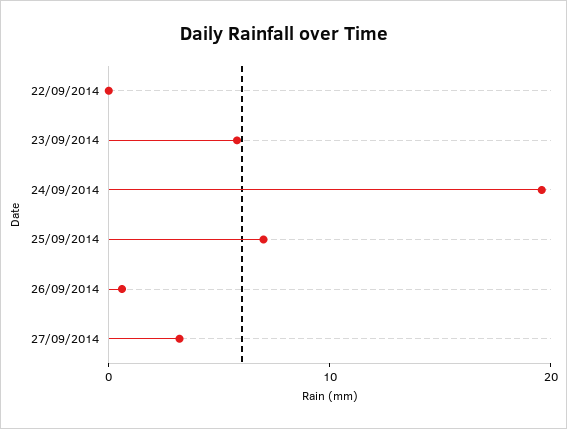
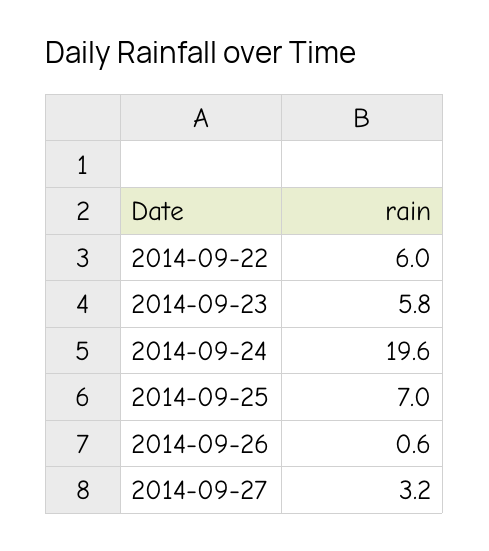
  {
-   "22/09/2014": 0,
+   "22/09/2014": 6,
    "23/09/2014": 5.8,
    "24/09/2014": 19.6,
    "25/09/2014": 7,
    "26/09/2014": 0.6,
    "27/09/2014": 3.2
  }

